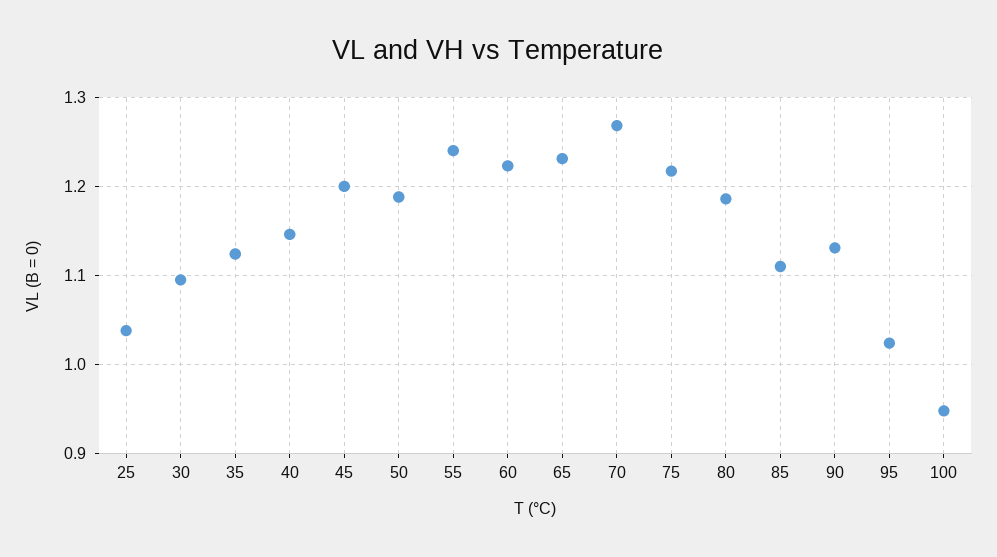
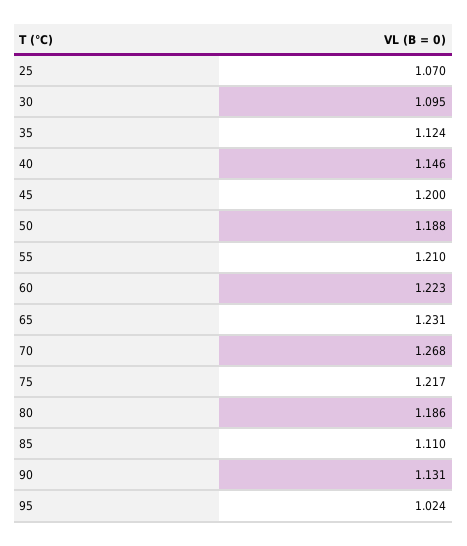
  {
-   "25": 1.04,
+   "25": 1.07,
    "30": 1.095,
    "35": 1.124,
    "40": 1.146,
    "45": 1.2,
    "50": 1.188,
-   "55": 1.24,
+   "55": 1.21,
    "60": 1.223,
    "65": 1.231,
    "70": 1.268,
    "75": 1.217,
    "80": 1.186,
    "85": 1.11,
    "90": 1.131,
-   "95": 1.024,
+   "95": 1.024
-   "100": 0.95
  }

